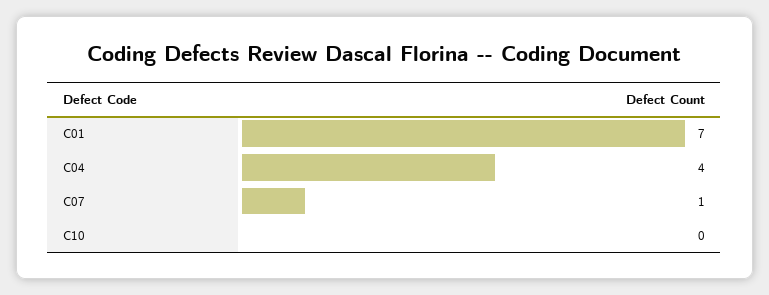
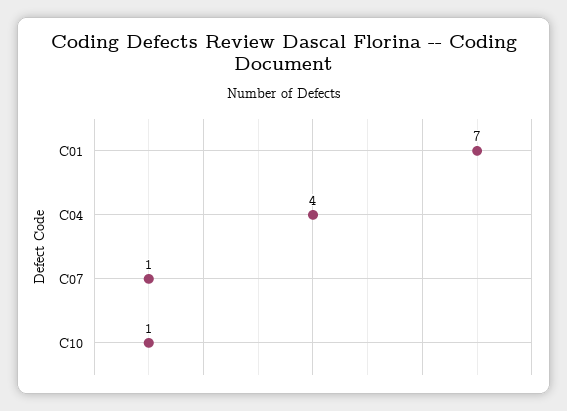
  {
    "C01": 7,
    "C04": 4,
    "C07": 1,
-   "C10": 0
+   "C10": 1
  }

